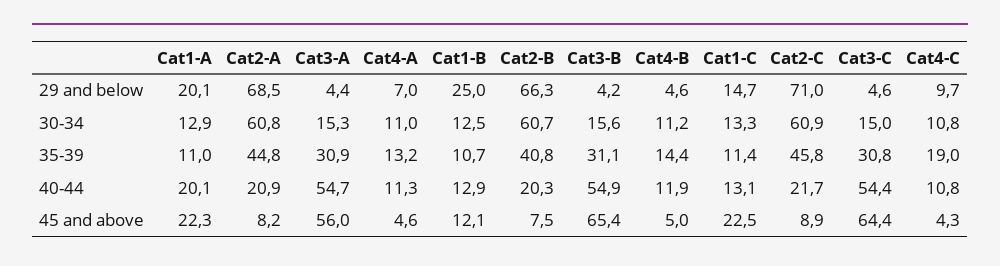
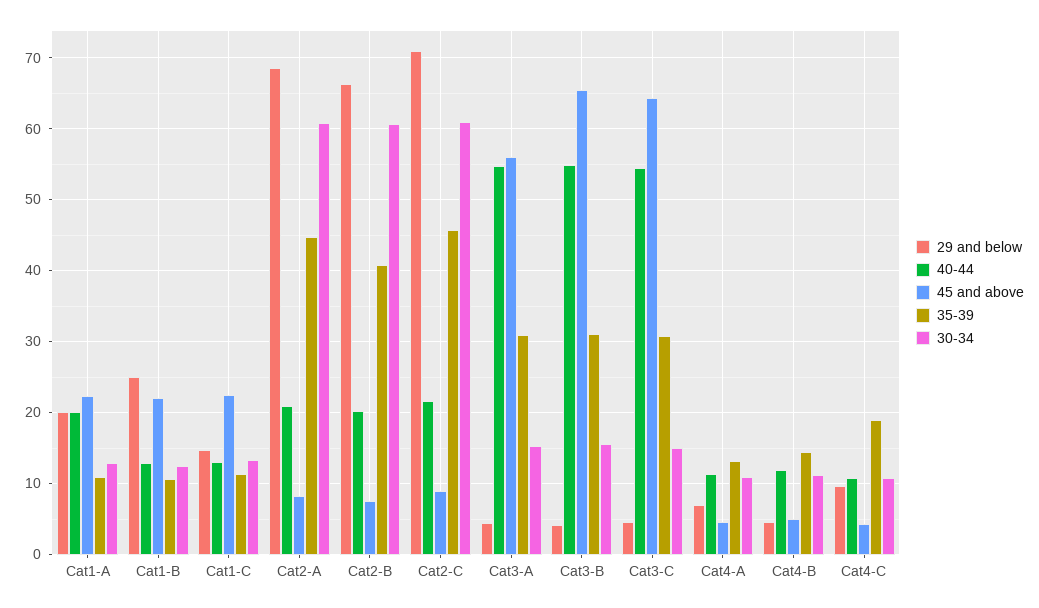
  {
    "29 and below": {
      "Cat1-A": 20.1,
      "Cat2-A": 68.5,
      "Cat3-A": 4.4,
      "Cat4-A": 7,
      "Cat1-B": 25,
      "Cat2-B": 66.3,
      "Cat3-B": 4.2,
      "Cat4-B": 4.6,
      "Cat1-C": 14.7,
      "Cat2-C": 71,
      "Cat3-C": 4.6,
      "Cat4-C": 9.7
    },
    "30-34": {
      "Cat1-A": 12.9,
      "Cat2-A": 60.8,
      "Cat3-A": 15.3,
      "Cat4-A": 11,
      "Cat1-B": 12.5,
      "Cat2-B": 60.7,
      "Cat3-B": 15.6,
      "Cat4-B": 11.2,
      "Cat1-C": 13.3,
      "Cat2-C": 60.9,
      "Cat3-C": 15,
      "Cat4-C": 10.8
    },
    "35-39": {
      "Cat1-A": 11,
      "Cat2-A": 44.8,
      "Cat3-A": 30.9,
      "Cat4-A": 13.2,
      "Cat1-B": 10.7,
      "Cat2-B": 40.8,
      "Cat3-B": 31.1,
      "Cat4-B": 14.4,
      "Cat1-C": 11.4,
      "Cat2-C": 45.8,
      "Cat3-C": 30.8,
      "Cat4-C": 19
    },
    "40-44": {
      "Cat1-A": 20.1,
      "Cat2-A": 20.9,
      "Cat3-A": 54.7,
      "Cat4-A": 11.3,
      "Cat1-B": 12.9,
      "Cat2-B": 20.3,
      "Cat3-B": 54.9,
      "Cat4-B": 11.9,
      "Cat1-C": 13.1,
      "Cat2-C": 21.7,
      "Cat3-C": 54.4,
      "Cat4-C": 10.8
    },
    "45 and above": {
      "Cat1-A": 22.3,
      "Cat2-A": 8.2,
      "Cat3-A": 56,
      "Cat4-A": 4.6,
-     "Cat1-B": 12.1,
+     "Cat1-B": 22,
      "Cat2-B": 7.5,
      "Cat3-B": 65.4,
      "Cat4-B": 5,
      "Cat1-C": 22.5,
      "Cat2-C": 8.9,
      "Cat3-C": 64.4,
      "Cat4-C": 4.3
    }
  }

